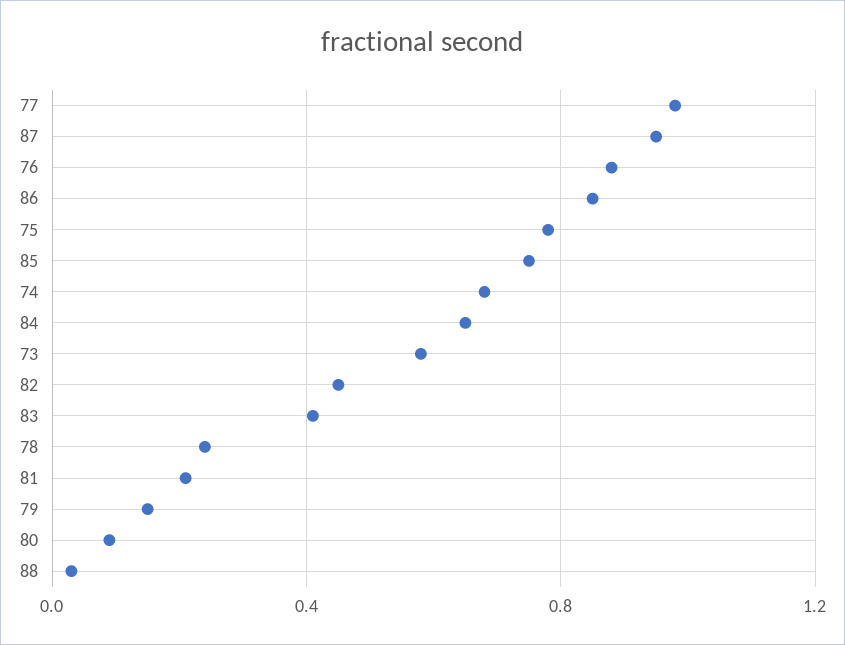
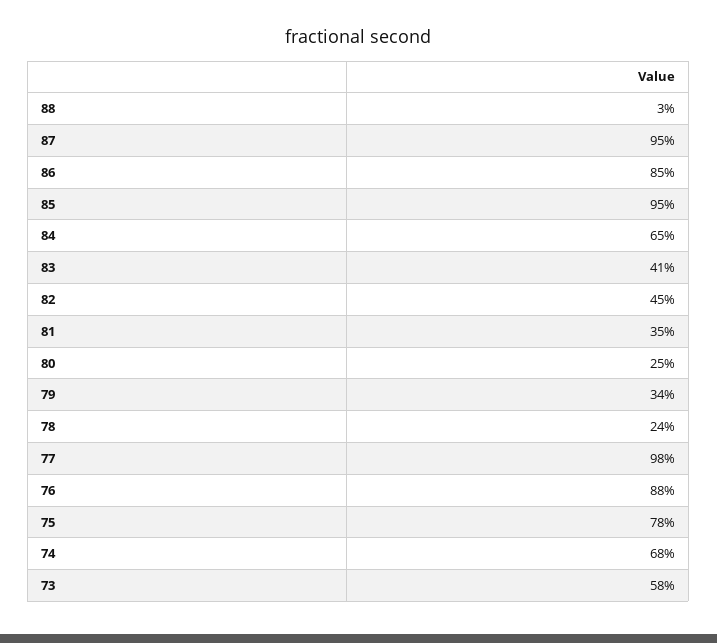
  {
    "77": 0.98,
    "87": 0.95,
    "76": 0.88,
    "86": 0.85,
    "75": 0.78,
-   "85": 0.75,
+   "85": 0.95,
    "74": 0.68,
    "84": 0.65,
    "73": 0.58,
    "82": 0.45,
    "83": 0.41,
    "78": 0.24,
-   "81": 0.2,
+   "81": 0.35,
-   "79": 0.15,
+   "79": 0.34,
-   "80": 0.1,
+   "80": 0.25,
    "88": 0.03
  }

